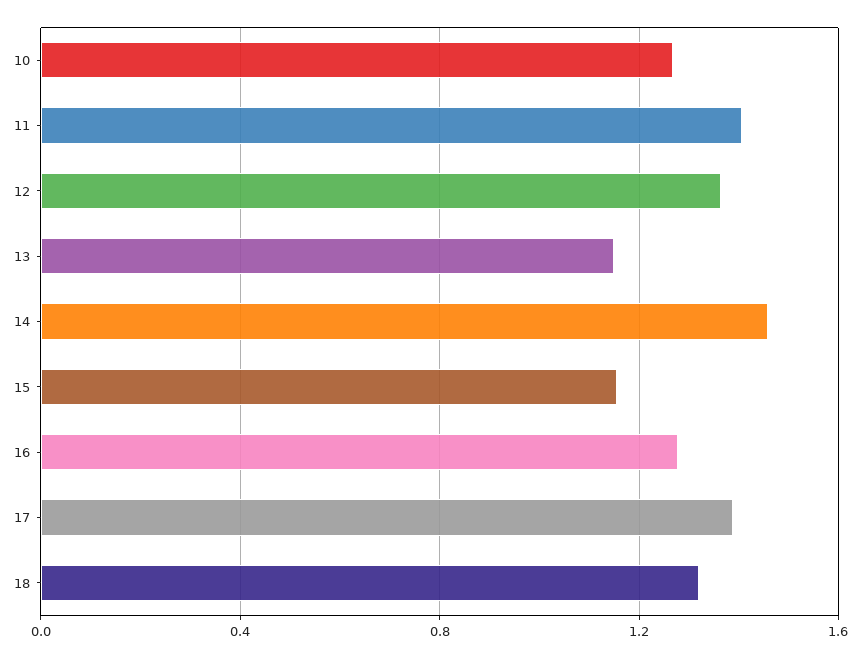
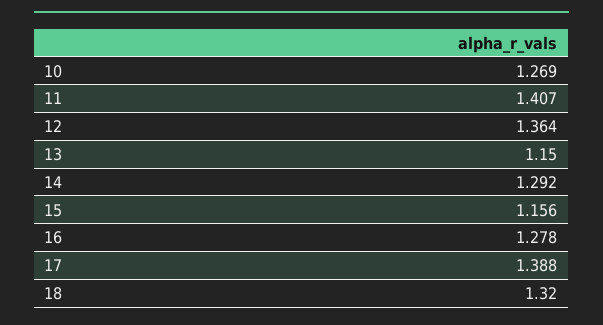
  {
    "10": 1.269,
    "11": 1.407,
    "12": 1.364,
    "13": 1.15,
-   "14": 1.45,
+   "14": 1.292,
    "15": 1.156,
    "16": 1.278,
    "17": 1.388,
    "18": 1.32
  }

